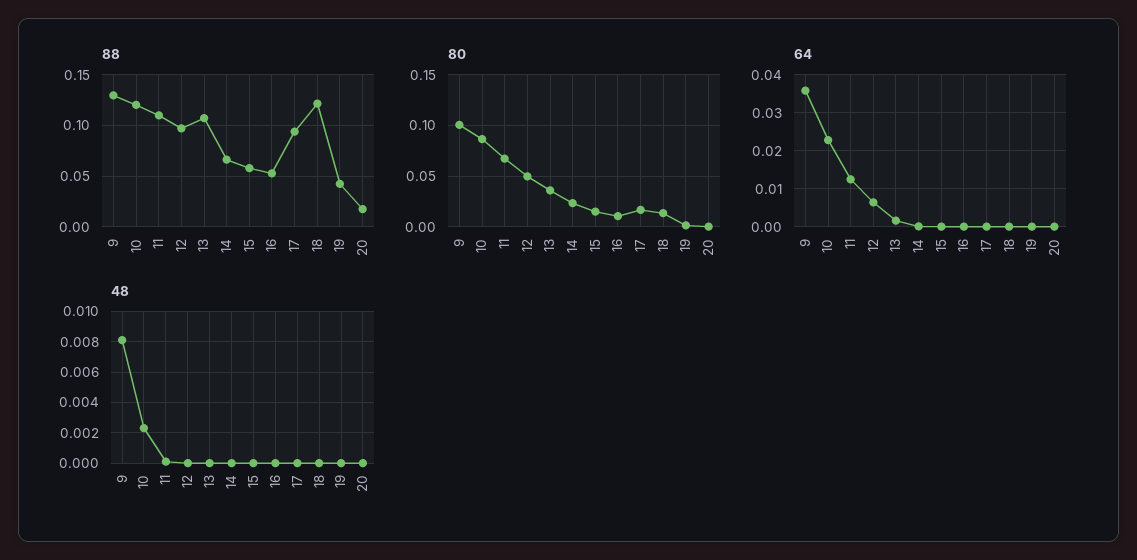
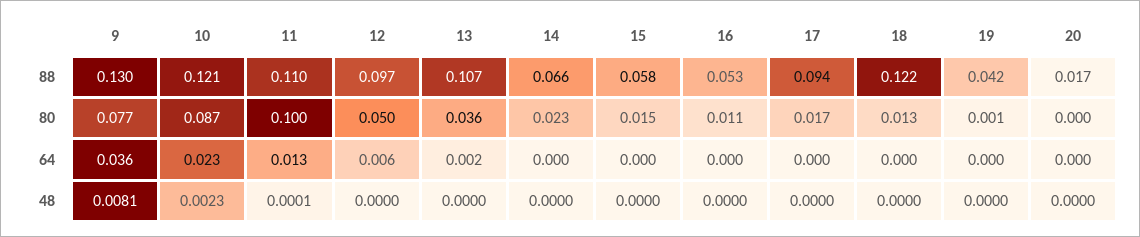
  {
    "88": {
      "9": 0.13,
      "10": 0.121,
      "11": 0.11,
      "12": 0.097,
      "13": 0.107,
      "14": 0.066,
      "15": 0.058,
      "16": 0.053,
      "17": 0.094,
      "18": 0.122,
      "19": 0.042,
      "20": 0.017
    },
    "80": {
-     "9": 0.1,
+     "9": 0.077,
      "10": 0.087,
-     "11": 0.07,
+     "11": 0.1,
      "12": 0.05,
      "13": 0.036,
      "14": 0.023,
      "15": 0.015,
      "16": 0.011,
      "17": 0.017,
      "18": 0.013,
      "19": 0.001,
      "20": 0
    },
    "64": {
      "9": 0.036,
      "10": 0.023,
      "11": 0.013,
      "12": 0.006,
      "13": 0.002,
      "14": 0,
      "15": 0,
      "16": 0,
      "17": 0,
      "18": 0,
      "19": 0,
      "20": 0
    },
    "48": {
      "9": 0.0081,
      "10": 0.0023,
      "11": 0.0001,
      "12": 0,
      "13": 0,
      "14": 0,
      "15": 0,
      "16": 0,
      "17": 0,
      "18": 0,
      "19": 0,
      "20": 0
    }
  }

